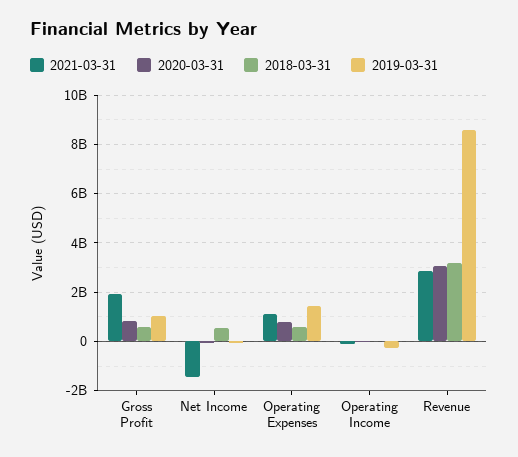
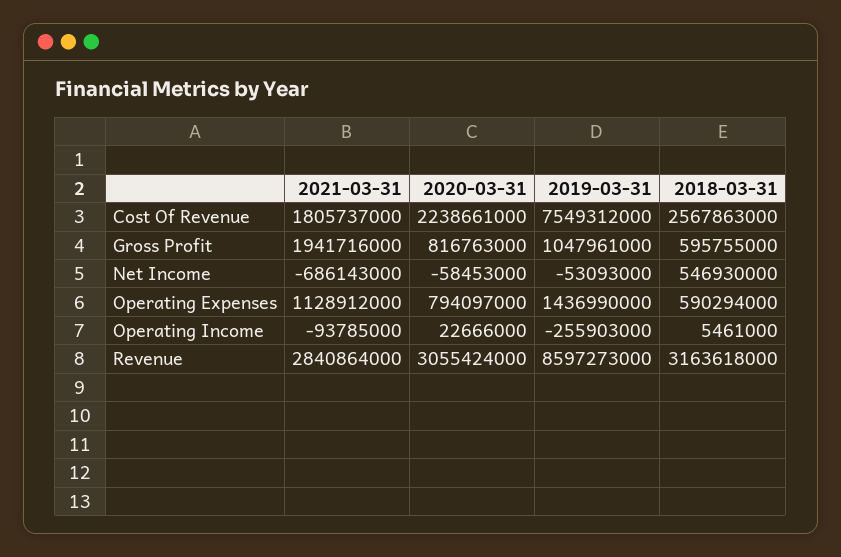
  {
    "2021-03-31": {
      "Gross Profit": 1941716000,
-     "Net Income": -1500000000,
+     "Net Income": -686143000,
      "Operating Expenses": 1128912000,
      "Operating Income": -93785000,
-     "Revenue": 2840864000
+     "Revenue": 2840864000,
+     "Cost Of Revenue": 1805737000
    },
    "2020-03-31": {
      "Gross Profit": 816763000,
      "Net Income": -58453000,
      "Operating Expenses": 794097000,
      "Operating Income": 22666000,
-     "Revenue": 3055424000
+     "Revenue": 3055424000,
+     "Cost Of Revenue": 2238661000
    },
    "2018-03-31": {
      "Gross Profit": 595755000,
      "Net Income": 546930000,
      "Operating Expenses": 590294000,
      "Operating Income": 5461000,
-     "Revenue": 3163618000
+     "Revenue": 3163618000,
+     "Cost Of Revenue": 2567863000
    },
    "2019-03-31": {
      "Gross Profit": 1047961000,
      "Net Income": -53093000,
      "Operating Expenses": 1436990000,
      "Operating Income": -255903000,
-     "Revenue": 8597273000
+     "Revenue": 8597273000,
+     "Cost Of Revenue": 7549312000
    }
  }

